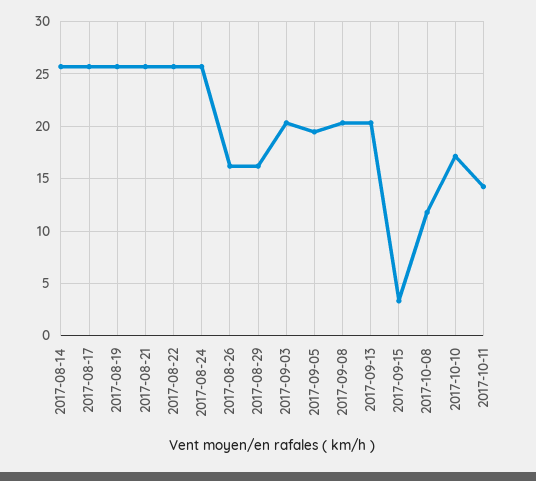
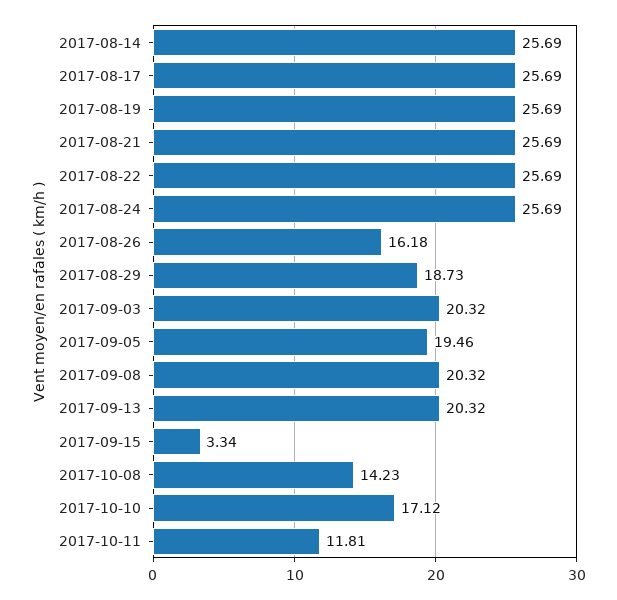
  {
    "2017-08-14": 25.69,
    "2017-08-17": 25.69,
    "2017-08-19": 25.69,
    "2017-08-21": 25.69,
    "2017-08-22": 25.69,
    "2017-08-24": 25.69,
    "2017-08-26": 16.18,
-   "2017-08-29": 16,
+   "2017-08-29": 18.73,
    "2017-09-03": 20.32,
    "2017-09-05": 19.46,
    "2017-09-08": 20.32,
    "2017-09-13": 20.32,
    "2017-09-15": 3.34,
-   "2017-10-08": 12,
+   "2017-10-08": 14.23,
    "2017-10-10": 17.12,
-   "2017-10-11": 14
+   "2017-10-11": 11.81
  }

